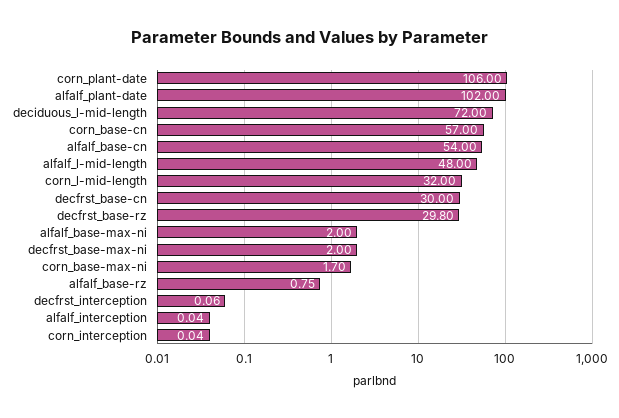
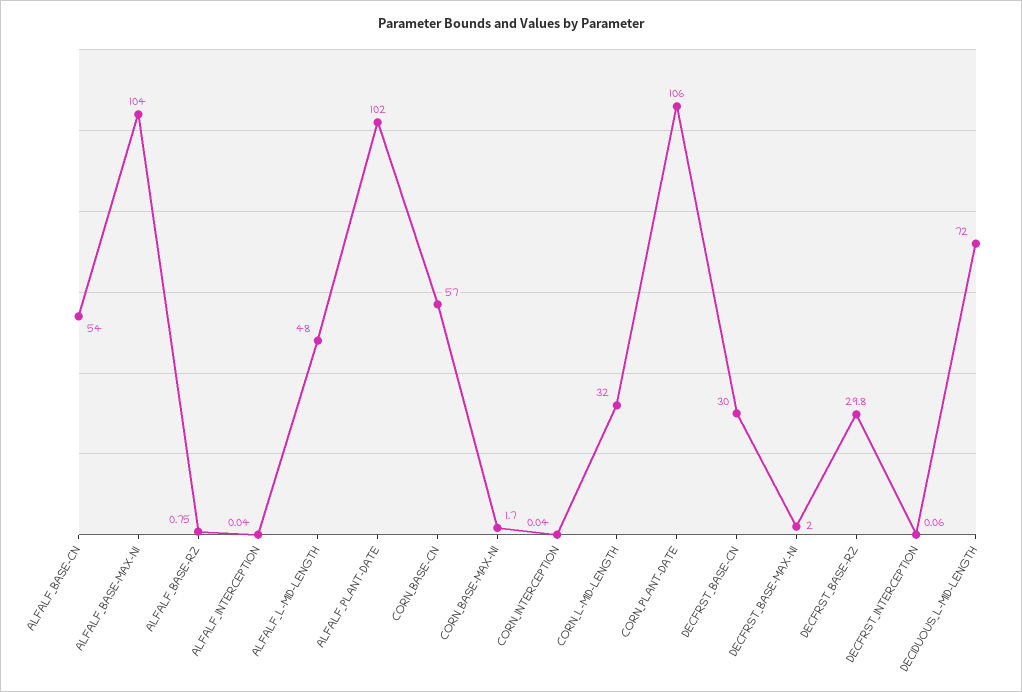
  {
    "corn_plant-date": 106,
    "alfalf_plant-date": 102,
    "deciduous_l-mid-length": 72,
    "corn_base-cn": 57,
    "alfalf_base-cn": 54,
    "alfalf_l-mid-length": 48,
    "corn_l-mid-length": 32,
    "decfrst_base-cn": 30,
    "decfrst_base-rz": 29.8,
-   "alfalf_base-max-ni": 2,
+   "alfalf_base-max-ni": 104,
    "decfrst_base-max-ni": 2,
    "corn_base-max-ni": 1.7,
    "alfalf_base-rz": 0.75,
    "decfrst_interception": 0.06,
    "alfalf_interception": 0.04,
    "corn_interception": 0.04
  }

